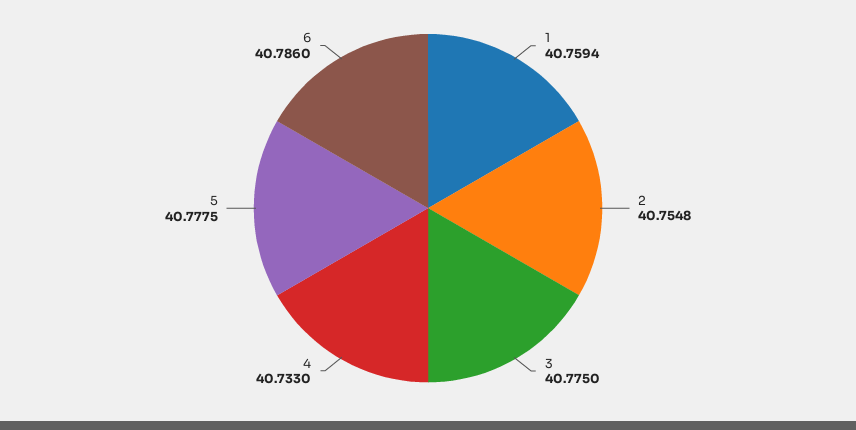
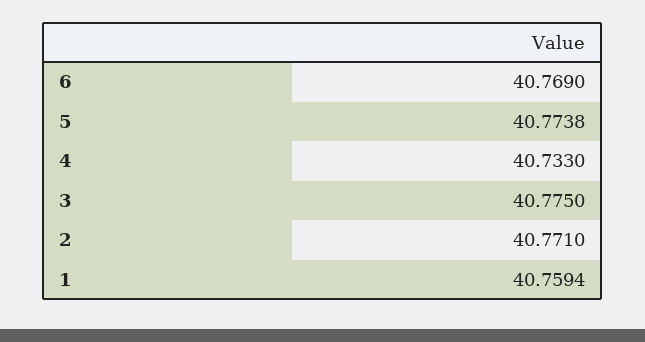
  {
    "1": 40.7594,
-   "2": 40.7548,
+   "2": 40.771,
    "3": 40.775,
    "4": 40.733,
-   "5": 40.7775,
+   "5": 40.7738,
-   "6": 40.786
+   "6": 40.769
  }

